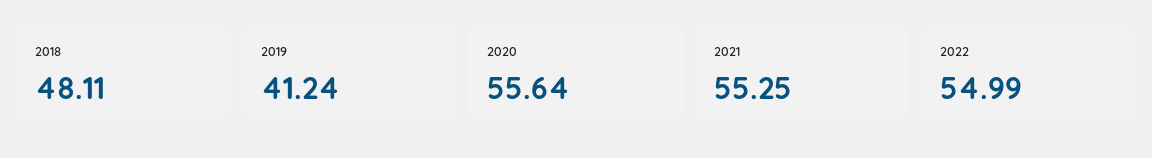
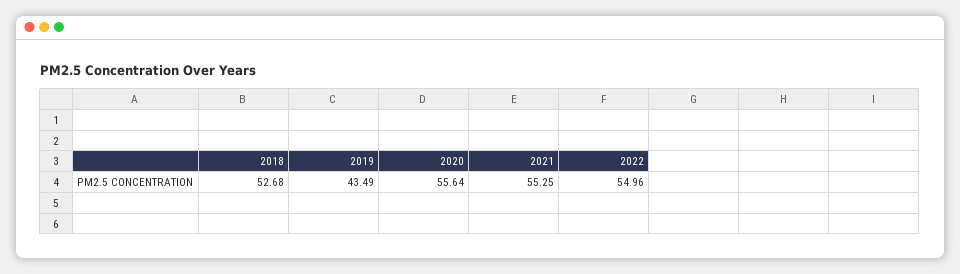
  {
-   "2018": 48.11,
+   "2018": 52.68,
-   "2019": 41.24,
+   "2019": 43.49,
    "2020": 55.64,
    "2021": 55.25,
-   "2022": 54.99
+   "2022": 54.96
  }

